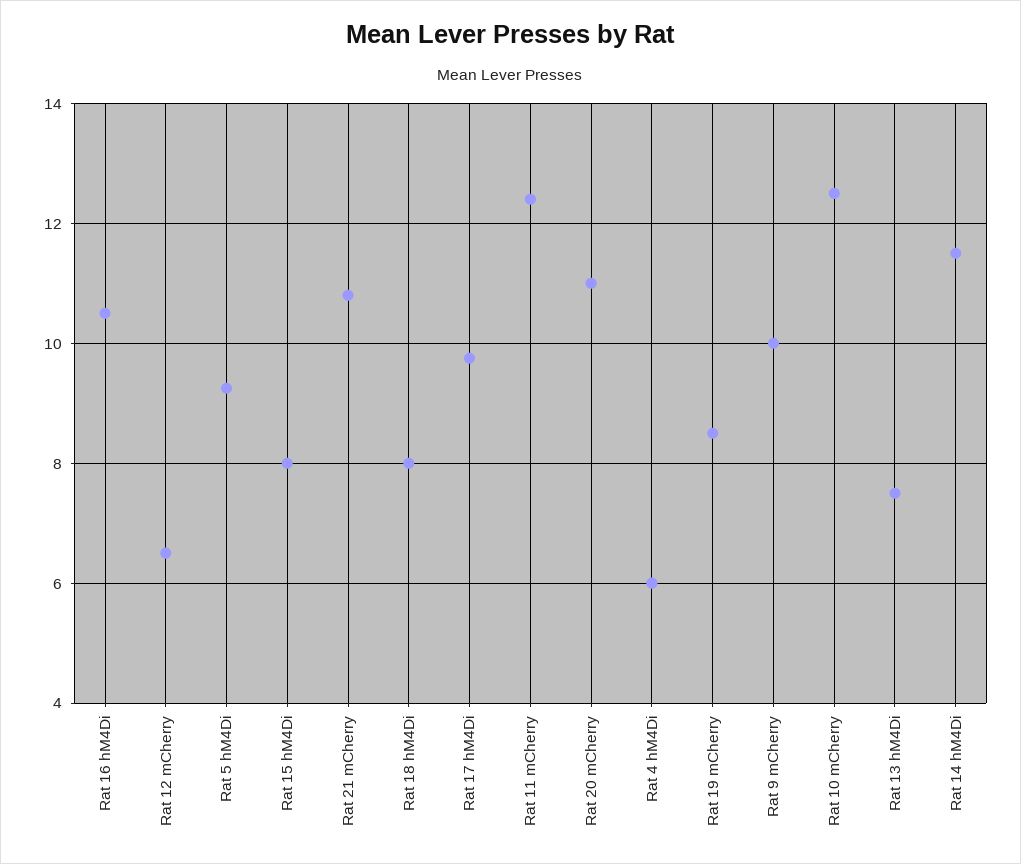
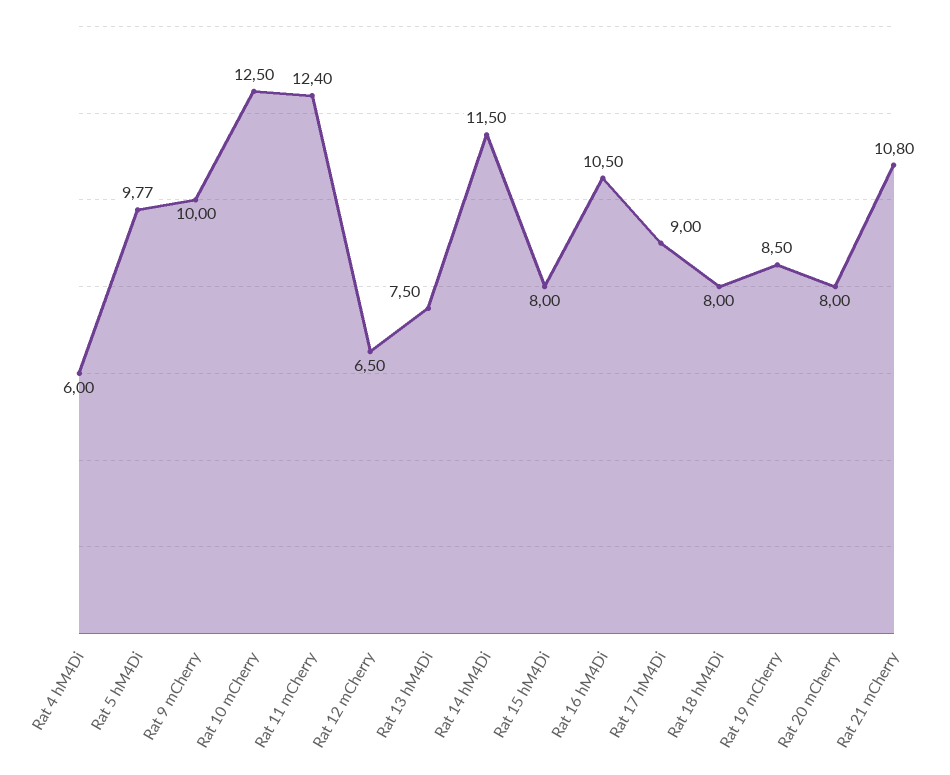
  {
    "Rat 16 hM4Di": 10.5,
    "Rat 12 mCherry": 6.5,
-   "Rat 5 hM4Di": 9.2,
+   "Rat 5 hM4Di": 9.77,
    "Rat 15 hM4Di": 8,
    "Rat 21 mCherry": 10.8,
    "Rat 18 hM4Di": 8,
-   "Rat 17 hM4Di": 9.8,
+   "Rat 17 hM4Di": 9,
    "Rat 11 mCherry": 12.4,
-   "Rat 20 mCherry": 11,
+   "Rat 20 mCherry": 8,
    "Rat 4 hM4Di": 6,
    "Rat 19 mCherry": 8.5,
    "Rat 9 mCherry": 10,
    "Rat 10 mCherry": 12.5,
    "Rat 13 hM4Di": 7.5,
    "Rat 14 hM4Di": 11.5
  }

